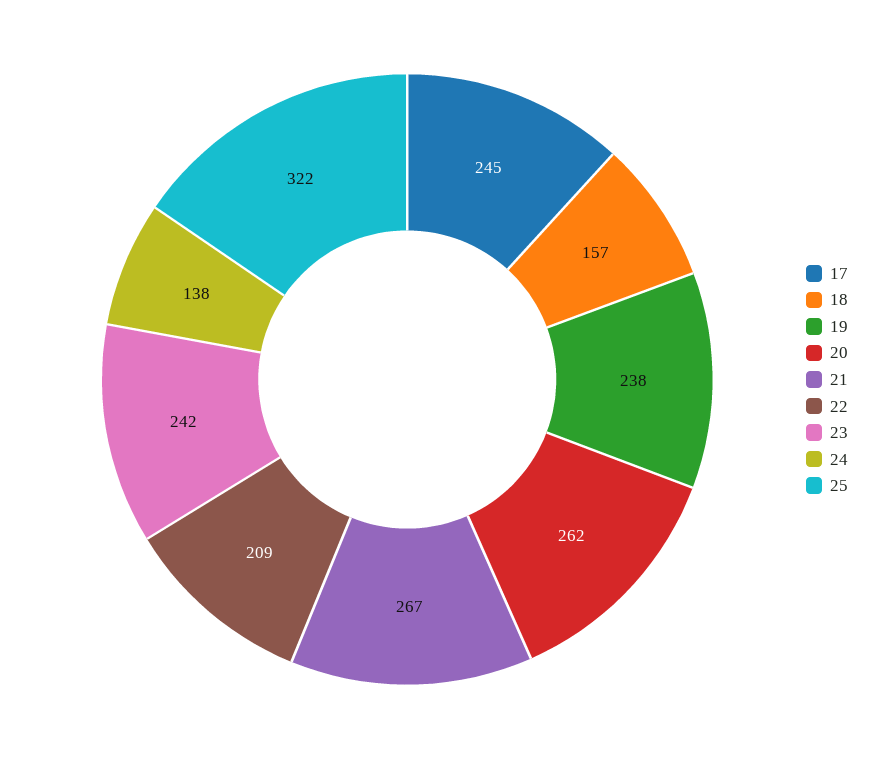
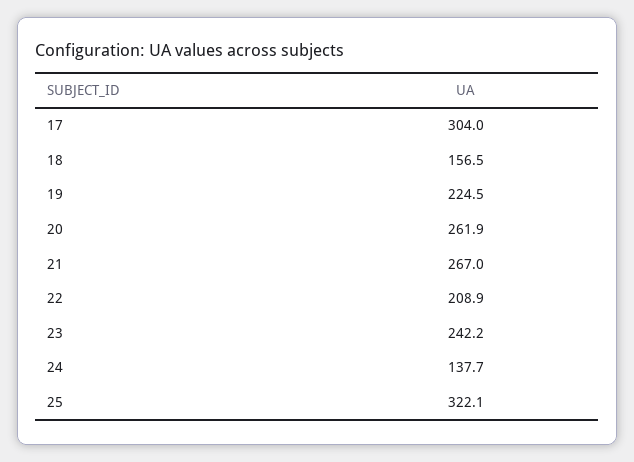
  {
-   "17": 245,
+   "17": 304,
    "18": 156.5,
-   "19": 238,
+   "19": 224.5,
    "20": 261.9,
    "21": 267,
    "22": 208.9,
    "23": 242.2,
    "24": 137.7,
    "25": 322.1
  }

